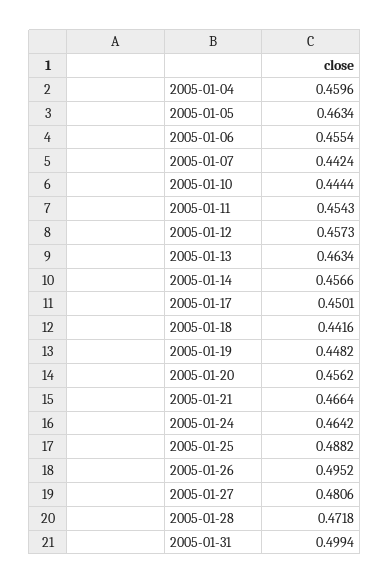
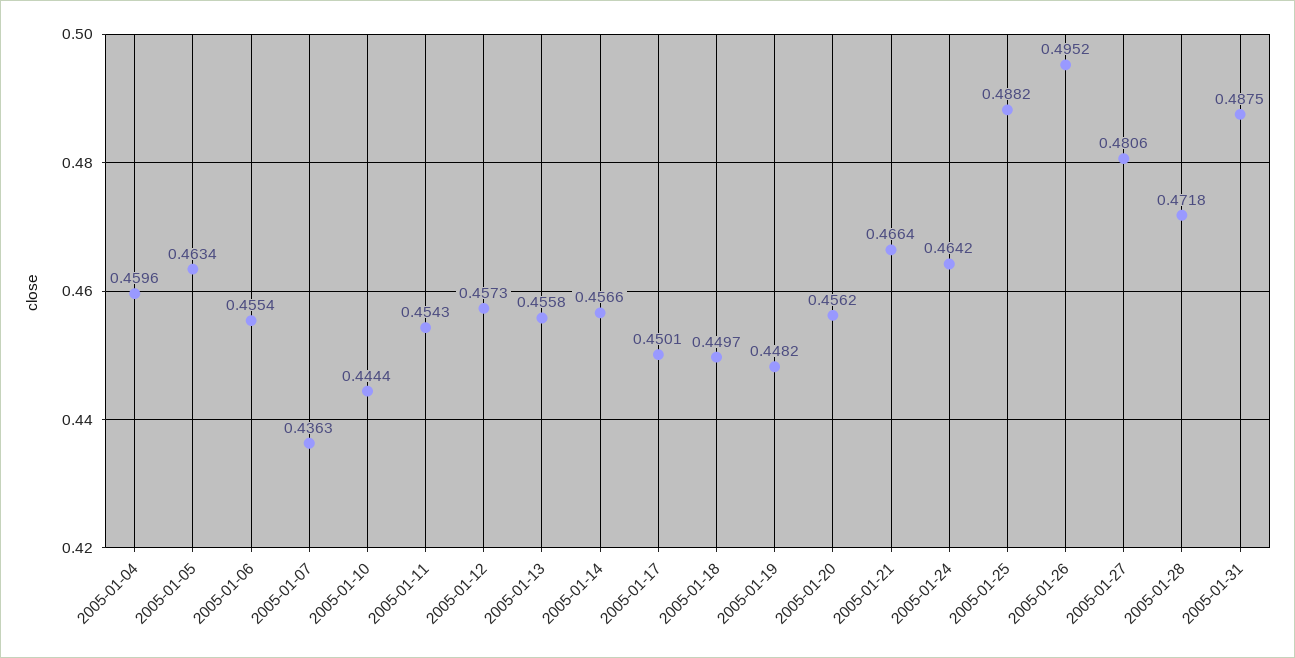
  {
    "2005-01-04": 0.4596,
    "2005-01-05": 0.4634,
    "2005-01-06": 0.4554,
-   "2005-01-07": 0.4424,
+   "2005-01-07": 0.4363,
    "2005-01-10": 0.4444,
    "2005-01-11": 0.4543,
    "2005-01-12": 0.4573,
-   "2005-01-13": 0.4634,
+   "2005-01-13": 0.4558,
    "2005-01-14": 0.4566,
    "2005-01-17": 0.4501,
-   "2005-01-18": 0.4416,
+   "2005-01-18": 0.4497,
    "2005-01-19": 0.4482,
    "2005-01-20": 0.4562,
    "2005-01-21": 0.4664,
    "2005-01-24": 0.4642,
    "2005-01-25": 0.4882,
    "2005-01-26": 0.4952,
    "2005-01-27": 0.4806,
    "2005-01-28": 0.4718,
-   "2005-01-31": 0.4994
+   "2005-01-31": 0.4875
  }

